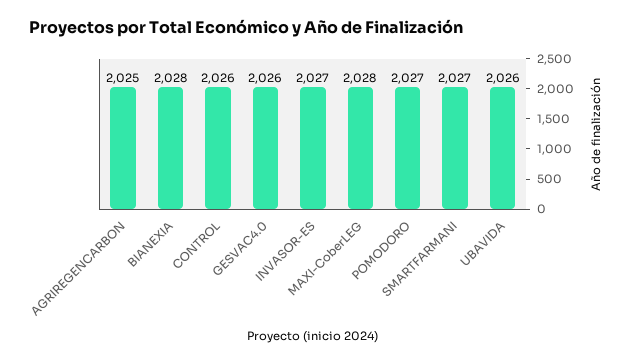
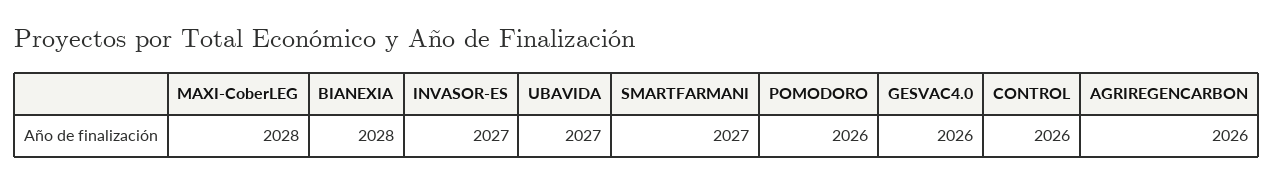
  {
-   "AGRIREGENCARBON": 2025,
+   "AGRIREGENCARBON": 2026,
    "BIANEXIA": 2028,
    "CONTROL": 2026,
    "GESVAC4.0": 2026,
    "INVASOR-ES": 2027,
    "MAXI-CoberLEG": 2028,
-   "POMODORO": 2027,
+   "POMODORO": 2026,
    "SMARTFARMANI": 2027,
-   "UBAVIDA": 2026
+   "UBAVIDA": 2027
  }

